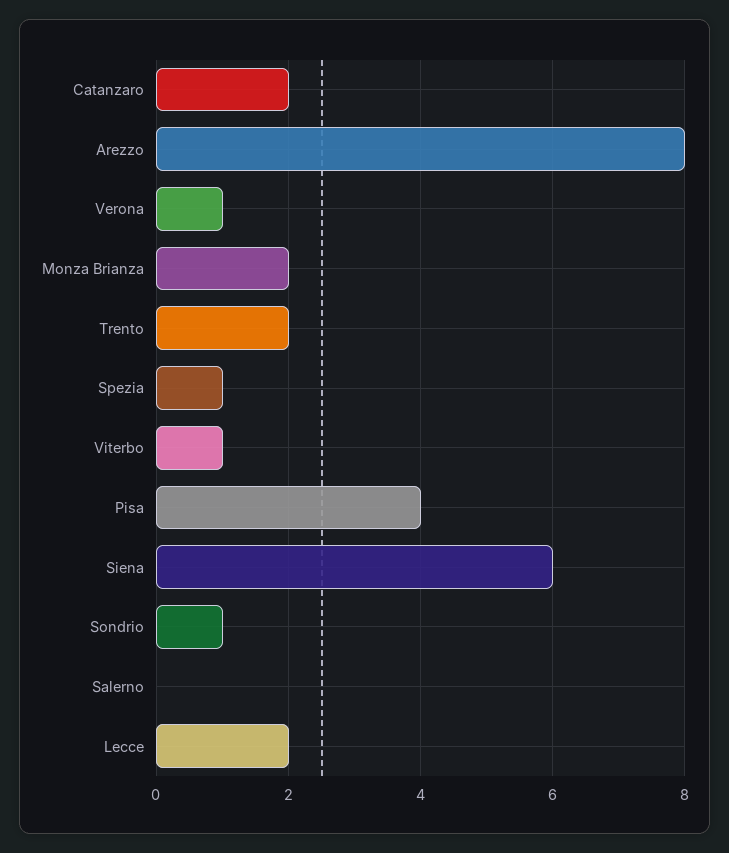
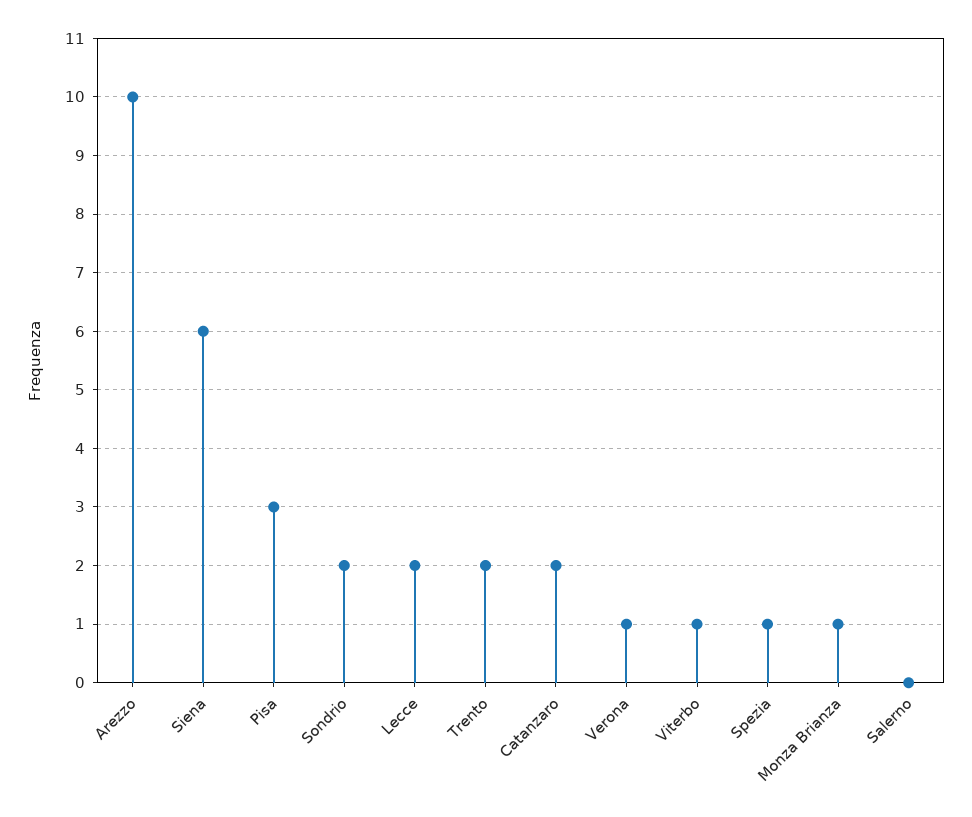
  {
    "Catanzaro": 2,
-   "Arezzo": 8,
+   "Arezzo": 10,
    "Verona": 1,
-   "Monza Brianza": 2,
+   "Monza Brianza": 1,
    "Trento": 2,
    "Spezia": 1,
    "Viterbo": 1,
-   "Pisa": 4,
+   "Pisa": 3,
    "Siena": 6,
-   "Sondrio": 1,
+   "Sondrio": 2,
    "Salerno": 0,
    "Lecce": 2
  }

